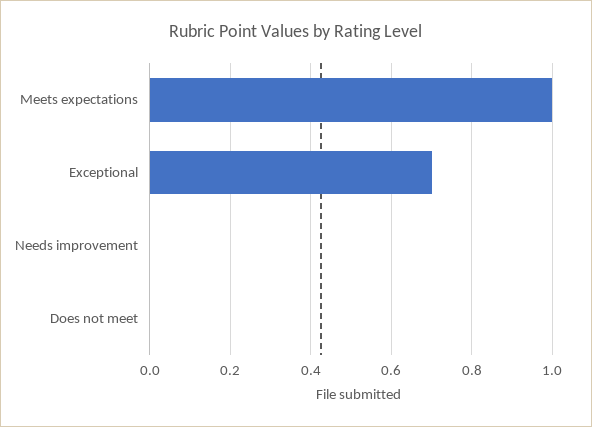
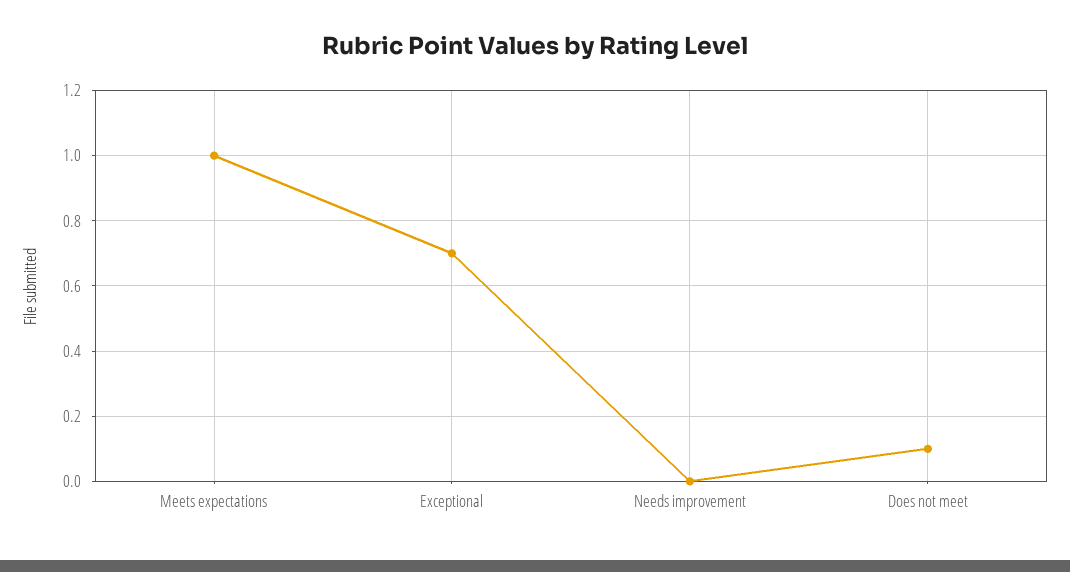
  {
    "Meets expectations": 1,
    "Exceptional": 0.7,
    "Needs improvement": 0,
-   "Does not meet": 0
+   "Does not meet": 0.1
  }

